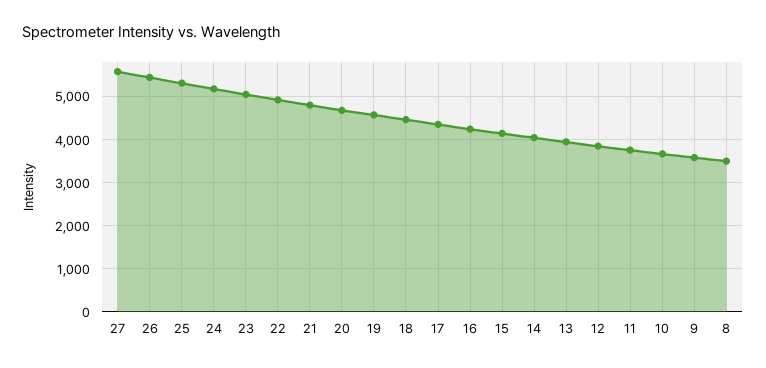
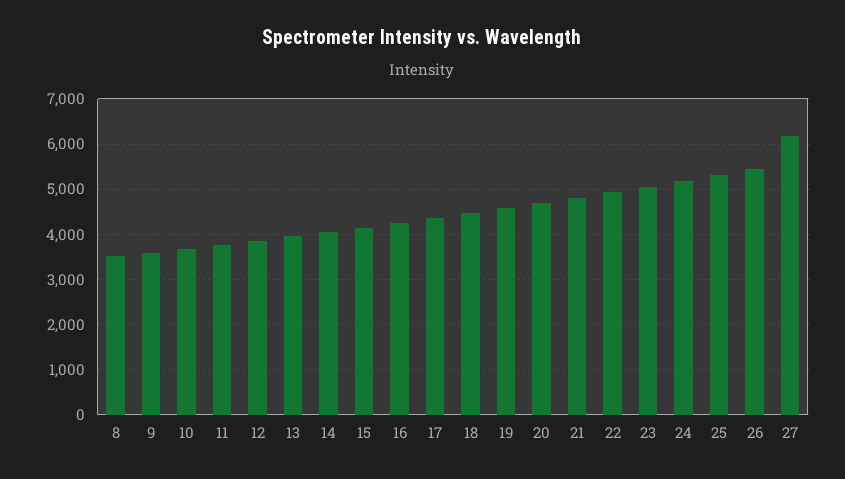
  {
-   "27": 5600,
+   "27": 6200,
    "26": 5400,
    "25": 5400,
    "24": 5200,
    "23": 5000,
    "22": 5000,
    "21": 4800,
    "20": 4600,
    "19": 4600,
    "18": 4400,
    "17": 4400,
    "16": 4200,
    "15": 4200,
    "14": 4000,
    "13": 4000,
    "12": 3800,
    "11": 3800,
    "10": 3600,
    "9": 3600,
    "8": 3600
  }

